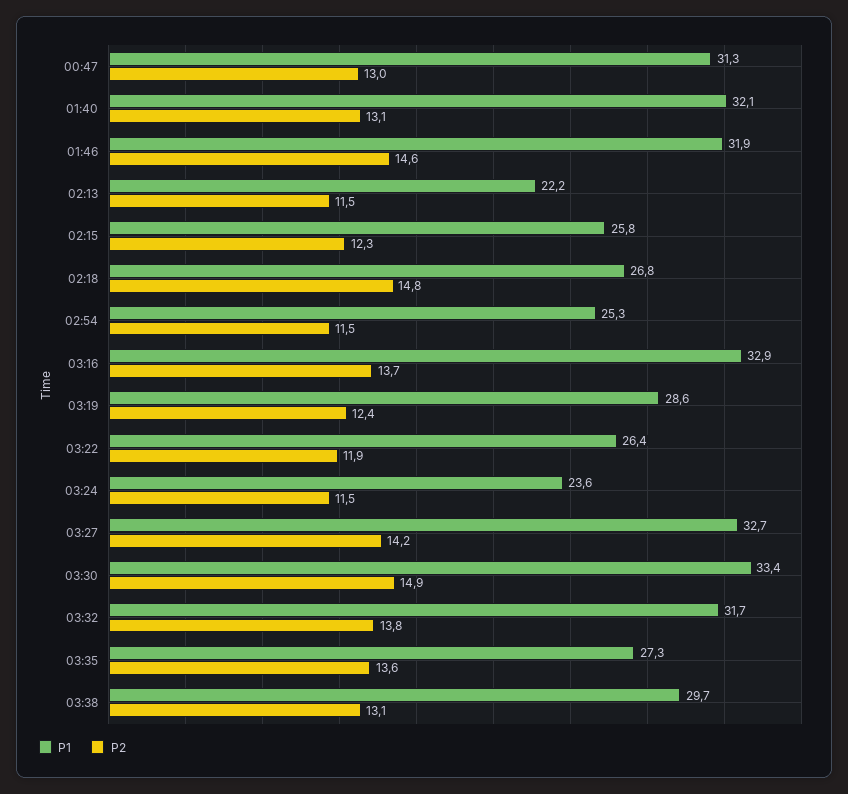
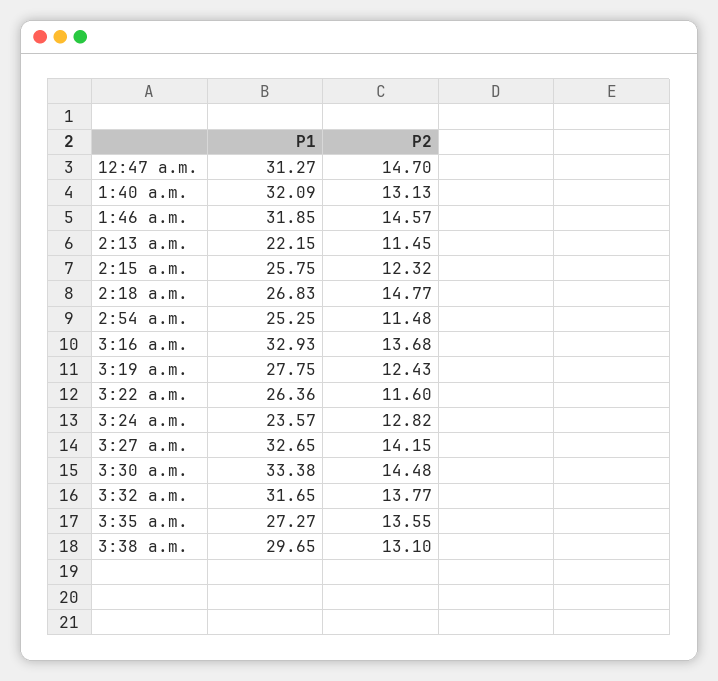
  {
    "P1": {
      "00:47": 31.27,
      "01:40": 32.09,
      "01:46": 31.85,
      "02:13": 22.15,
      "02:15": 25.75,
      "02:18": 26.83,
      "02:54": 25.25,
      "03:16": 32.93,
-     "03:19": 28.6,
+     "03:19": 27.75,
      "03:22": 26.36,
      "03:24": 23.57,
      "03:27": 32.65,
      "03:30": 33.38,
      "03:32": 31.65,
      "03:35": 27.27,
      "03:38": 29.65
    },
    "P2": {
-     "00:47": 13,
+     "00:47": 14.7,
      "01:40": 13.13,
      "01:46": 14.57,
      "02:13": 11.45,
      "02:15": 12.32,
      "02:18": 14.77,
      "02:54": 11.48,
      "03:16": 13.68,
      "03:19": 12.43,
-     "03:22": 11.9,
+     "03:22": 11.6,
-     "03:24": 11.5,
+     "03:24": 12.82,
      "03:27": 14.15,
-     "03:30": 14.9,
+     "03:30": 14.48,
      "03:32": 13.77,
      "03:35": 13.55,
      "03:38": 13.1
    }
  }

